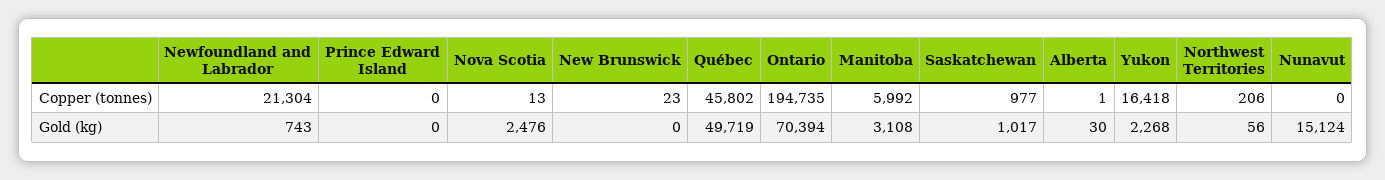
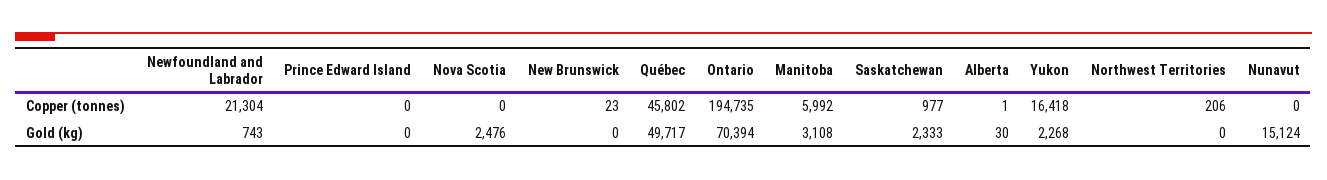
  {
    "Newfoundland and Labrador": {
      "Copper (tonnes)": 21304,
      "Gold (kg)": 743
    },
    "Prince Edward Island": {
      "Copper (tonnes)": 0,
      "Gold (kg)": 0
    },
    "Nova Scotia": {
-     "Copper (tonnes)": 13,
+     "Copper (tonnes)": 0,
      "Gold (kg)": 2476
    },
    "New Brunswick": {
      "Copper (tonnes)": 23,
      "Gold (kg)": 0
    },
    "Québec": {
      "Copper (tonnes)": 45802,
-     "Gold (kg)": 49719
+     "Gold (kg)": 49717
    },
    "Ontario": {
      "Copper (tonnes)": 194735,
      "Gold (kg)": 70394
    },
    "Manitoba": {
      "Copper (tonnes)": 5992,
      "Gold (kg)": 3108
    },
    "Saskatchewan": {
      "Copper (tonnes)": 977,
-     "Gold (kg)": 1017
+     "Gold (kg)": 2333
    },
    "Alberta": {
      "Copper (tonnes)": 1,
      "Gold (kg)": 30
    },
    "Yukon": {
      "Copper (tonnes)": 16418,
      "Gold (kg)": 2268
    },
    "Northwest Territories": {
      "Copper (tonnes)": 206,
-     "Gold (kg)": 56
+     "Gold (kg)": 0
    },
    "Nunavut": {
      "Copper (tonnes)": 0,
      "Gold (kg)": 15124
    }
  }

